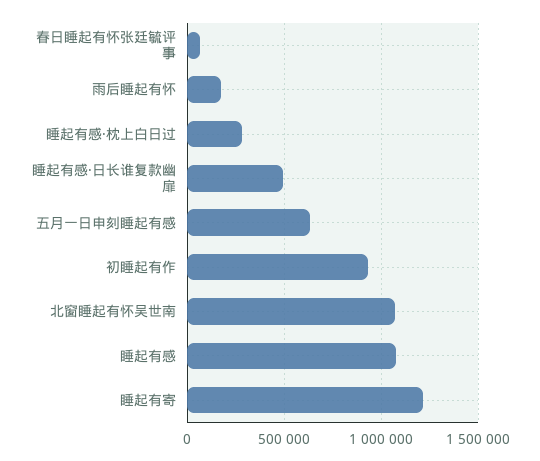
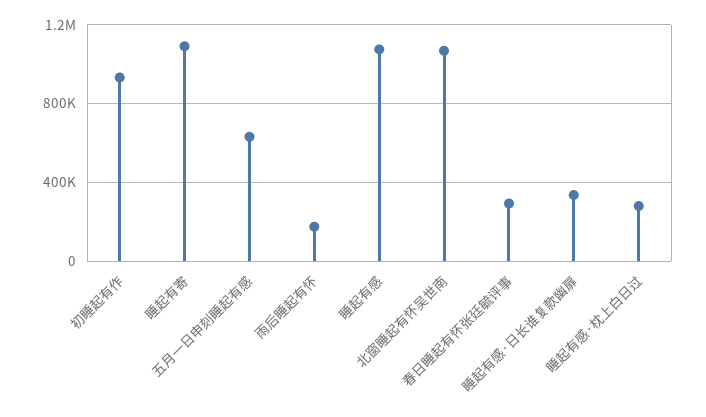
  {
-   "春日睡起有怀张廷毓评事": 50000,
+   "春日睡起有怀张廷毓评事": 300000,
    "雨后睡起有怀": 150000,
    "睡起有感·枕上白日过": 300000,
-   "睡起有感·日长谁复款幽扉": 500000,
+   "睡起有感·日长谁复款幽扉": 350000,
    "五月一日申刻睡起有感": 650000,
    "初睡起有作": 950000,
    "北窗睡起有怀吴世南": 1050000,
    "睡起有感": 1100000,
-   "睡起有寄": 1200000
+   "睡起有寄": 1100000
  }

